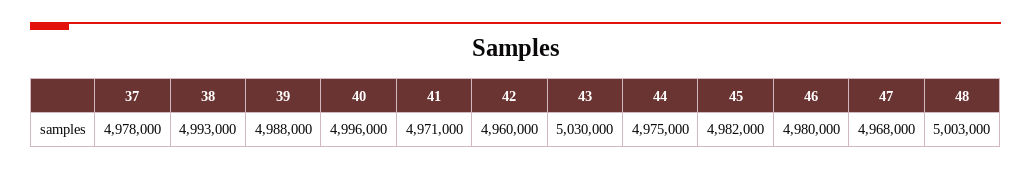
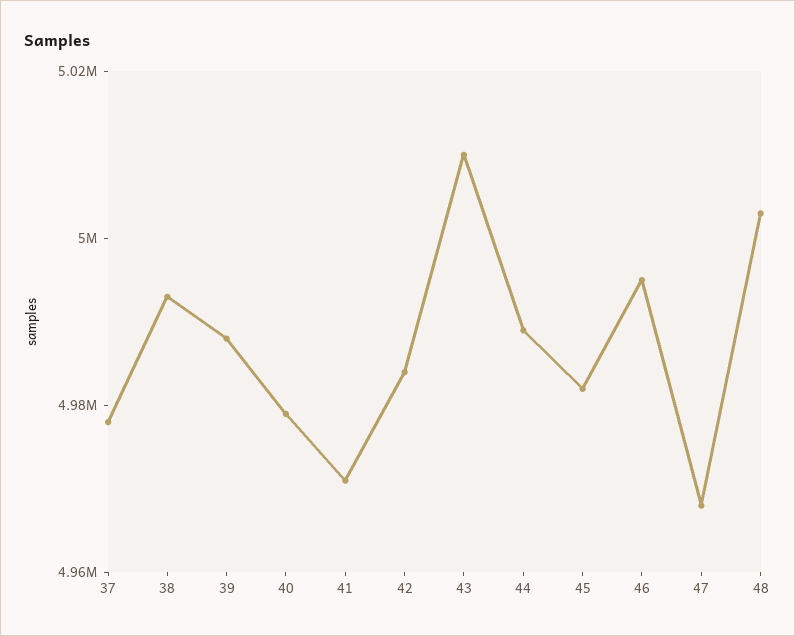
  {
    "37": 4978000,
    "38": 4993000,
    "39": 4988000,
-   "40": 4996000,
+   "40": 4980000,
    "41": 4971000,
-   "42": 4960000,
+   "42": 4985000,
-   "43": 5030000,
+   "43": 5010000,
-   "44": 4975000,
+   "44": 4990000,
    "45": 4982000,
-   "46": 4980000,
+   "46": 4995000,
    "47": 4968000,
    "48": 5003000
  }

